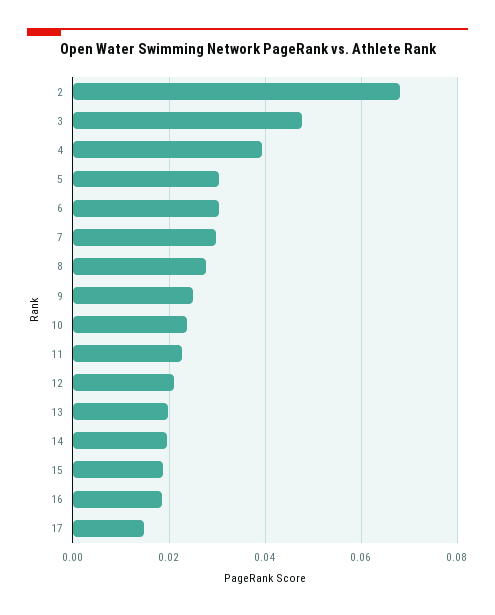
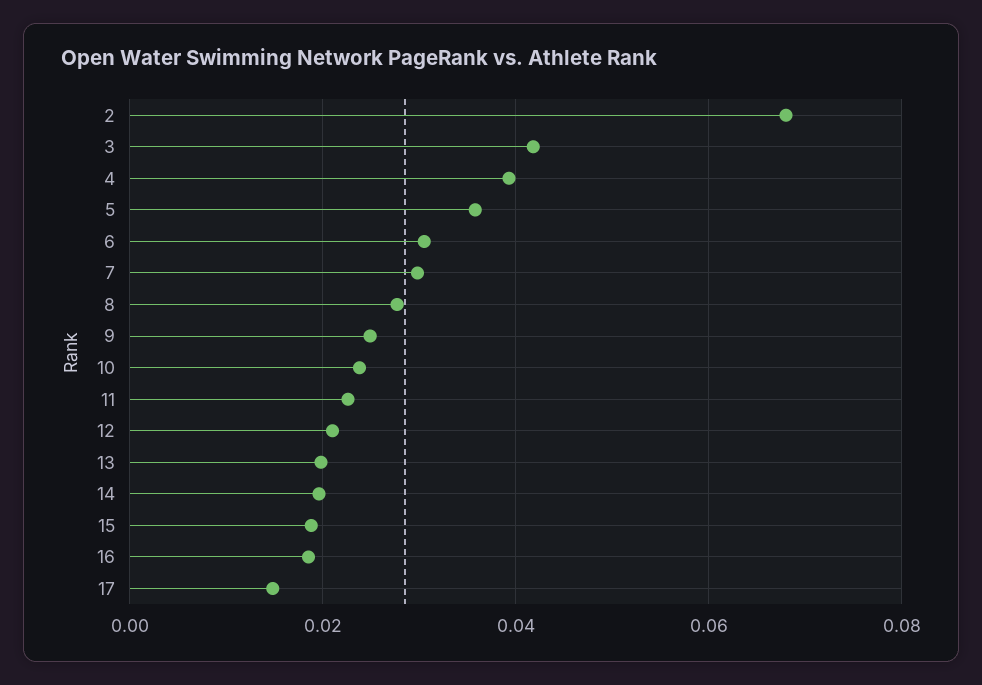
  {
    "2": 0.068,
-   "3": 0.048,
+   "3": 0.042,
    "4": 0.04,
-   "5": 0.03,
+   "5": 0.036,
    "6": 0.03,
    "7": 0.03,
    "8": 0.028,
    "9": 0.024,
    "10": 0.024,
    "11": 0.022,
    "12": 0.022,
    "13": 0.02,
    "14": 0.02,
    "15": 0.018,
    "16": 0.018,
    "17": 0.014
  }

